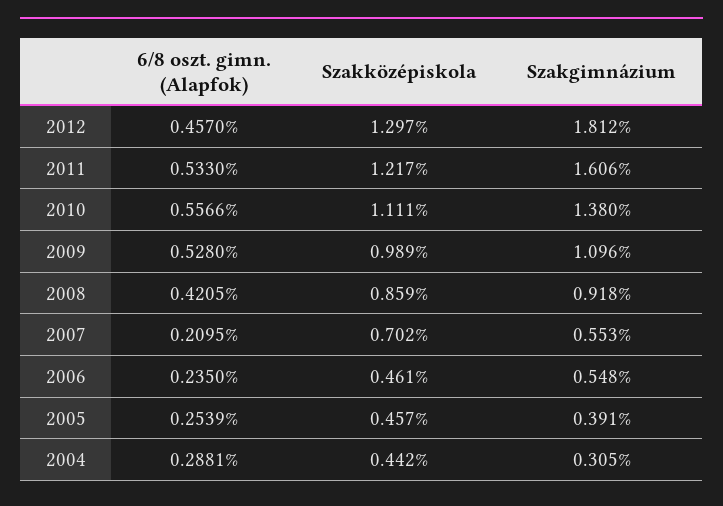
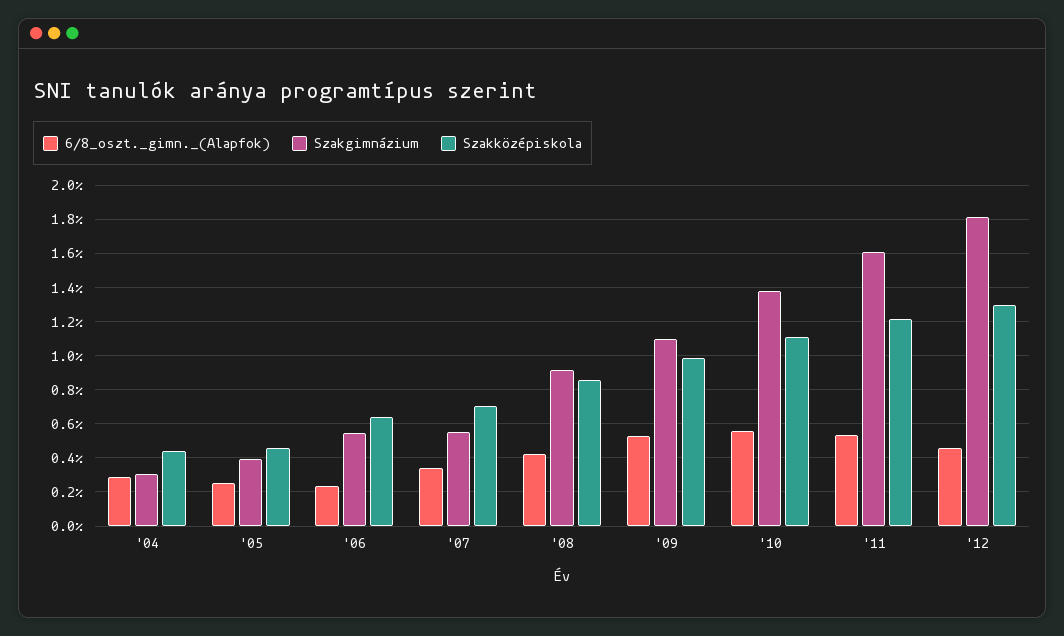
  {
    "6/8 oszt. gimn. (Alapfok)": {
      "2012": 0.457,
      "2011": 0.533,
      "2010": 0.5566,
      "2009": 0.528,
      "2008": 0.4205,
-     "2007": 0.2095,
+     "2007": 0.35,
      "2006": 0.235,
      "2005": 0.2539,
      "2004": 0.2881
    },
    "Szakközépiskola": {
      "2012": 1.297,
      "2011": 1.217,
      "2010": 1.111,
      "2009": 0.989,
      "2008": 0.859,
      "2007": 0.702,
-     "2006": 0.461,
+     "2006": 0.65,
      "2005": 0.457,
      "2004": 0.442
    },
    "Szakgimnázium": {
      "2012": 1.812,
      "2011": 1.606,
      "2010": 1.38,
      "2009": 1.096,
      "2008": 0.918,
      "2007": 0.553,
      "2006": 0.548,
      "2005": 0.391,
      "2004": 0.305
    }
  }

